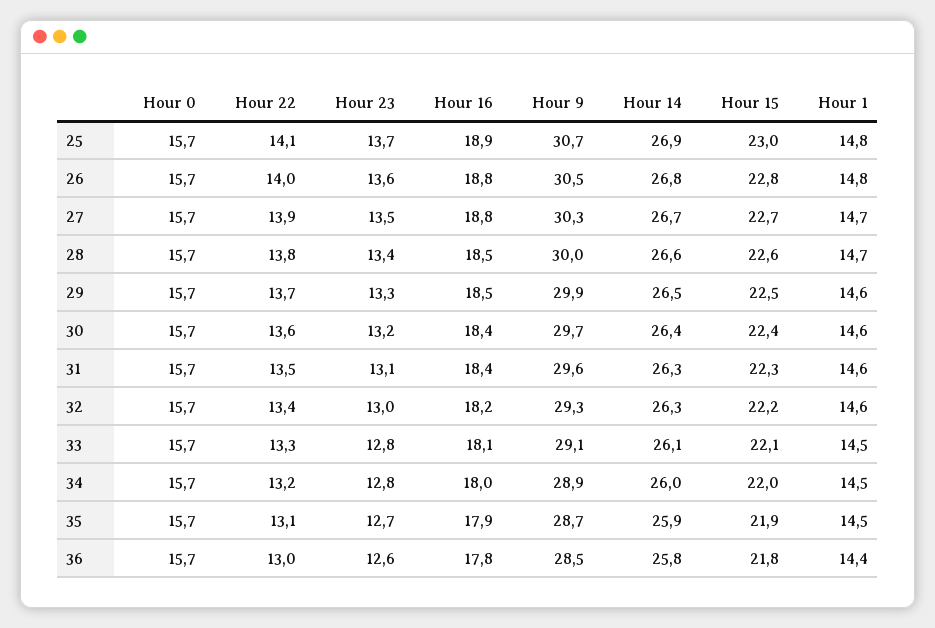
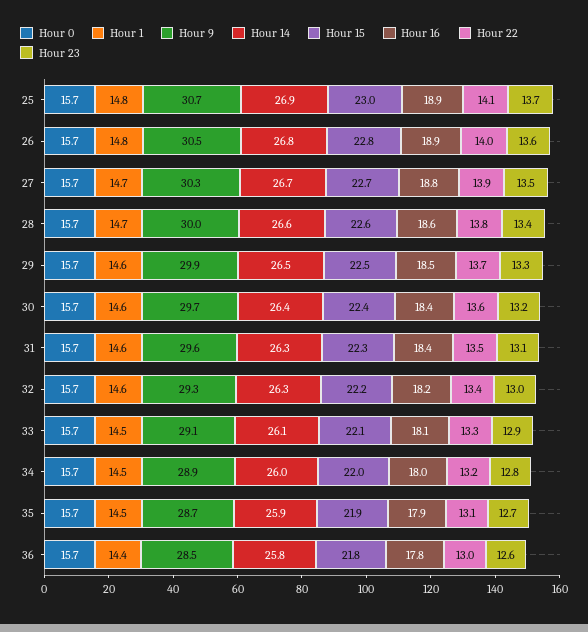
  {
    "Hour 0": {
      "25": 15.7,
      "26": 15.7,
      "27": 15.7,
      "28": 15.7,
      "29": 15.7,
      "30": 15.7,
      "31": 15.7,
      "32": 15.7,
      "33": 15.7,
      "34": 15.7,
      "35": 15.7,
      "36": 15.7
    },
    "Hour 22": {
      "25": 14.1,
      "26": 14,
      "27": 13.9,
      "28": 13.8,
      "29": 13.7,
      "30": 13.6,
      "31": 13.5,
      "32": 13.4,
      "33": 13.3,
      "34": 13.2,
      "35": 13.1,
      "36": 13
    },
    "Hour 23": {
      "25": 13.7,
      "26": 13.6,
      "27": 13.5,
      "28": 13.4,
      "29": 13.3,
      "30": 13.2,
      "31": 13.1,
      "32": 13,
-     "33": 12.8,
+     "33": 12.9,
      "34": 12.8,
      "35": 12.7,
      "36": 12.6
    },
    "Hour 16": {
      "25": 18.9,
-     "26": 18.8,
+     "26": 18.9,
      "27": 18.8,
-     "28": 18.5,
+     "28": 18.6,
      "29": 18.5,
      "30": 18.4,
      "31": 18.4,
      "32": 18.2,
      "33": 18.1,
      "34": 18,
      "35": 17.9,
      "36": 17.8
    },
    "Hour 9": {
      "25": 30.7,
      "26": 30.5,
      "27": 30.3,
      "28": 30,
      "29": 29.9,
      "30": 29.7,
      "31": 29.6,
      "32": 29.3,
      "33": 29.1,
      "34": 28.9,
      "35": 28.7,
      "36": 28.5
    },
    "Hour 14": {
      "25": 26.9,
      "26": 26.8,
      "27": 26.7,
      "28": 26.6,
      "29": 26.5,
      "30": 26.4,
      "31": 26.3,
      "32": 26.3,
      "33": 26.1,
      "34": 26,
      "35": 25.9,
      "36": 25.8
    },
    "Hour 15": {
      "25": 23,
      "26": 22.8,
      "27": 22.7,
      "28": 22.6,
      "29": 22.5,
      "30": 22.4,
      "31": 22.3,
      "32": 22.2,
      "33": 22.1,
      "34": 22,
      "35": 21.9,
      "36": 21.8
    },
    "Hour 1": {
      "25": 14.8,
      "26": 14.8,
      "27": 14.7,
      "28": 14.7,
      "29": 14.6,
      "30": 14.6,
      "31": 14.6,
      "32": 14.6,
      "33": 14.5,
      "34": 14.5,
      "35": 14.5,
      "36": 14.4
    }
  }

